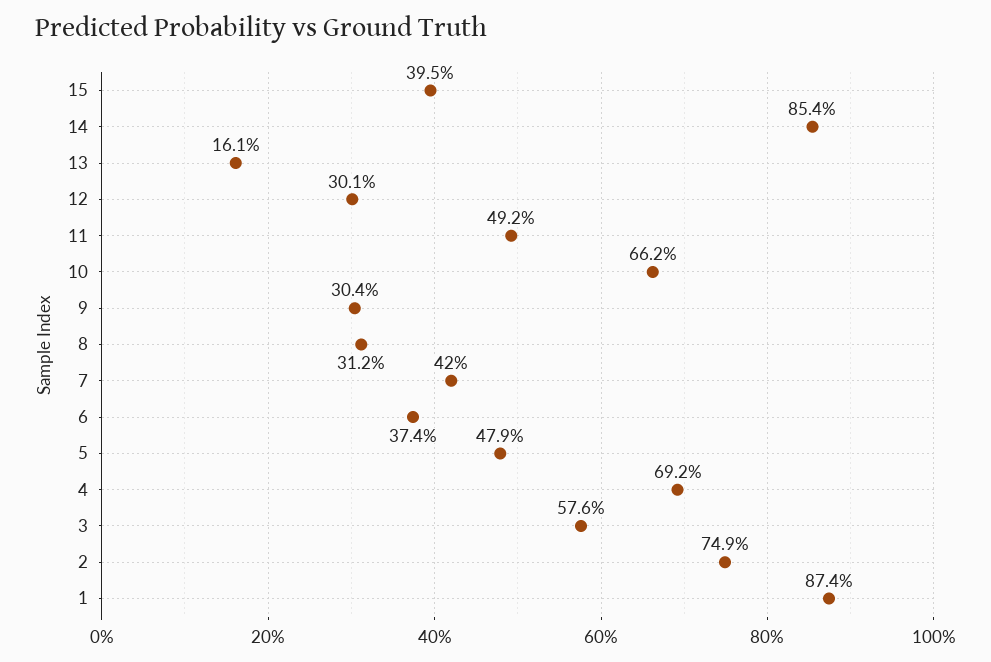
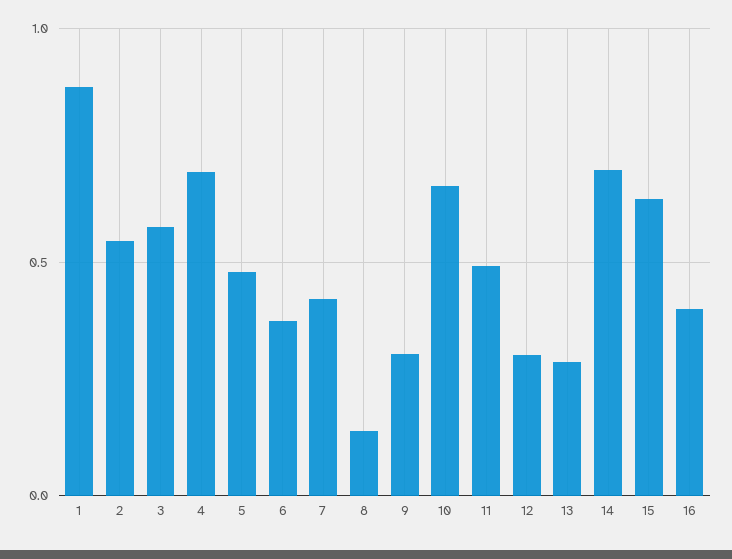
  {
-   "15": 0.395,
+   "15": 0.65,
-   "14": 0.854,
+   "14": 0.7,
-   "13": 0.161,
+   "13": 0.3,
    "12": 0.301,
    "11": 0.492,
    "10": 0.662,
    "9": 0.304,
-   "8": 0.312,
+   "8": 0.15,
    "7": 0.42,
    "6": 0.374,
    "5": 0.479,
    "4": 0.692,
    "3": 0.576,
-   "2": 0.749,
+   "2": 0.55,
-   "1": 0.874
+   "1": 0.874,
+   "16": 0.4
  }

